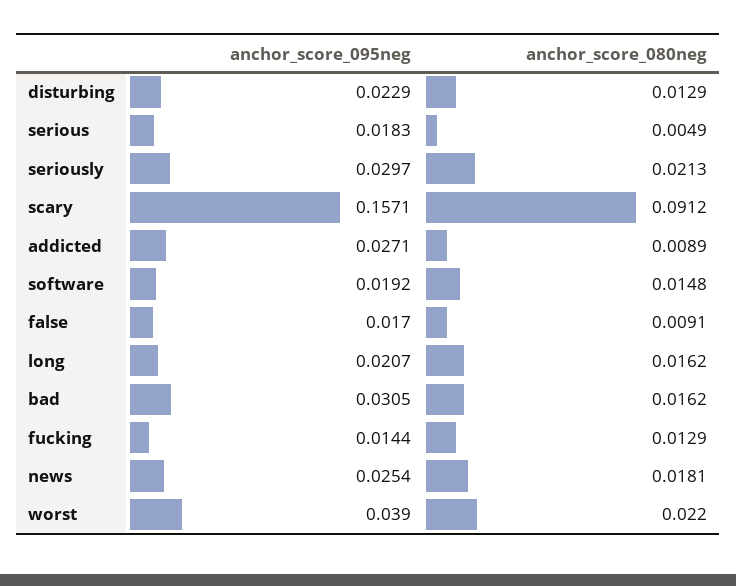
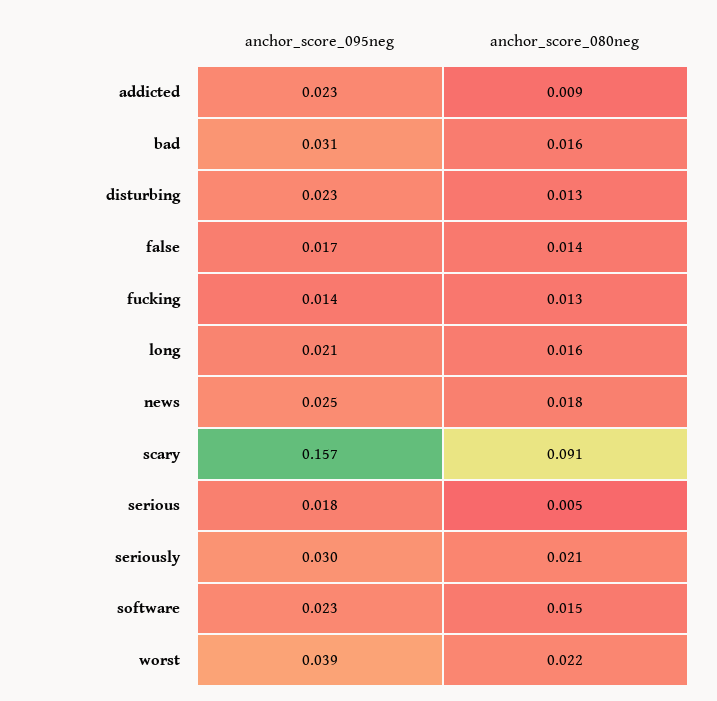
  {
    "anchor_score_095neg": {
      "disturbing": 0.0229,
      "serious": 0.0183,
      "seriously": 0.0297,
      "scary": 0.1571,
-     "addicted": 0.0271,
+     "addicted": 0.023,
-     "software": 0.0192,
+     "software": 0.023,
      "false": 0.017,
      "long": 0.0207,
      "bad": 0.0305,
      "fucking": 0.0144,
      "news": 0.0254,
      "worst": 0.039
    },
    "anchor_score_080neg": {
      "disturbing": 0.0129,
      "serious": 0.0049,
      "seriously": 0.0213,
      "scary": 0.0912,
      "addicted": 0.0089,
      "software": 0.0148,
-     "false": 0.0091,
+     "false": 0.014,
      "long": 0.0162,
      "bad": 0.0162,
      "fucking": 0.0129,
      "news": 0.0181,
      "worst": 0.022
    }
  }

